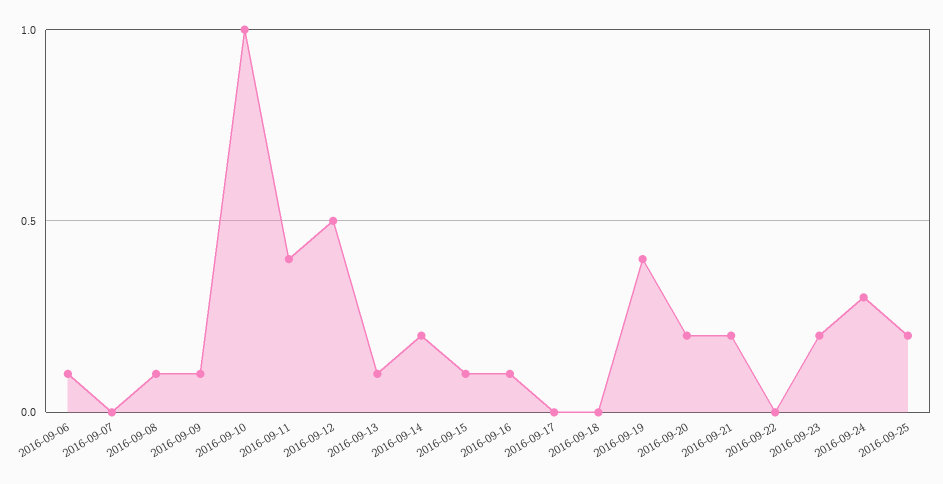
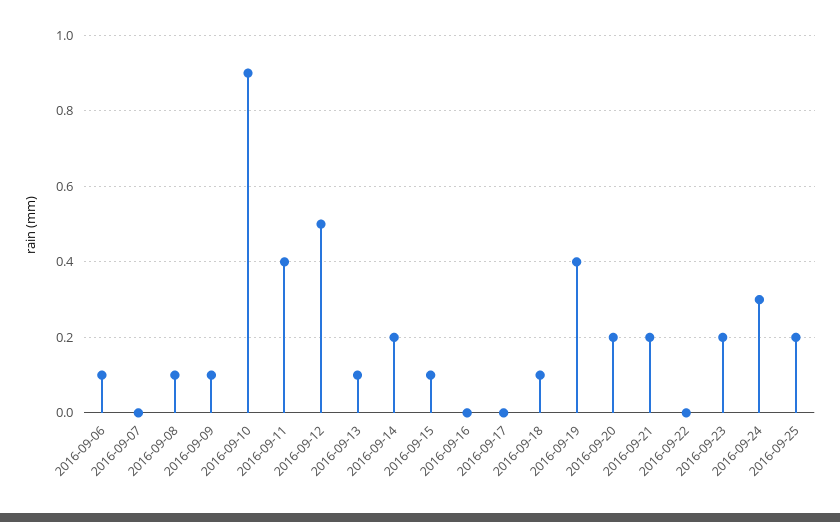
  {
    "2016-09-06": 0.1,
    "2016-09-07": 0,
    "2016-09-08": 0.1,
    "2016-09-09": 0.1,
-   "2016-09-10": 1,
+   "2016-09-10": 0.9,
    "2016-09-11": 0.4,
    "2016-09-12": 0.5,
    "2016-09-13": 0.1,
    "2016-09-14": 0.2,
    "2016-09-15": 0.1,
-   "2016-09-16": 0.1,
+   "2016-09-16": 0,
    "2016-09-17": 0,
-   "2016-09-18": 0,
+   "2016-09-18": 0.1,
    "2016-09-19": 0.4,
    "2016-09-20": 0.2,
    "2016-09-21": 0.2,
    "2016-09-22": 0,
    "2016-09-23": 0.2,
    "2016-09-24": 0.3,
    "2016-09-25": 0.2
  }

